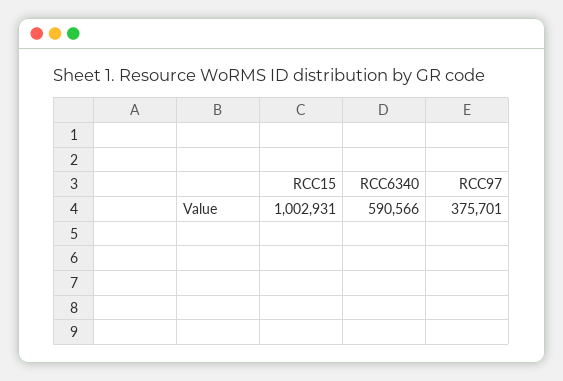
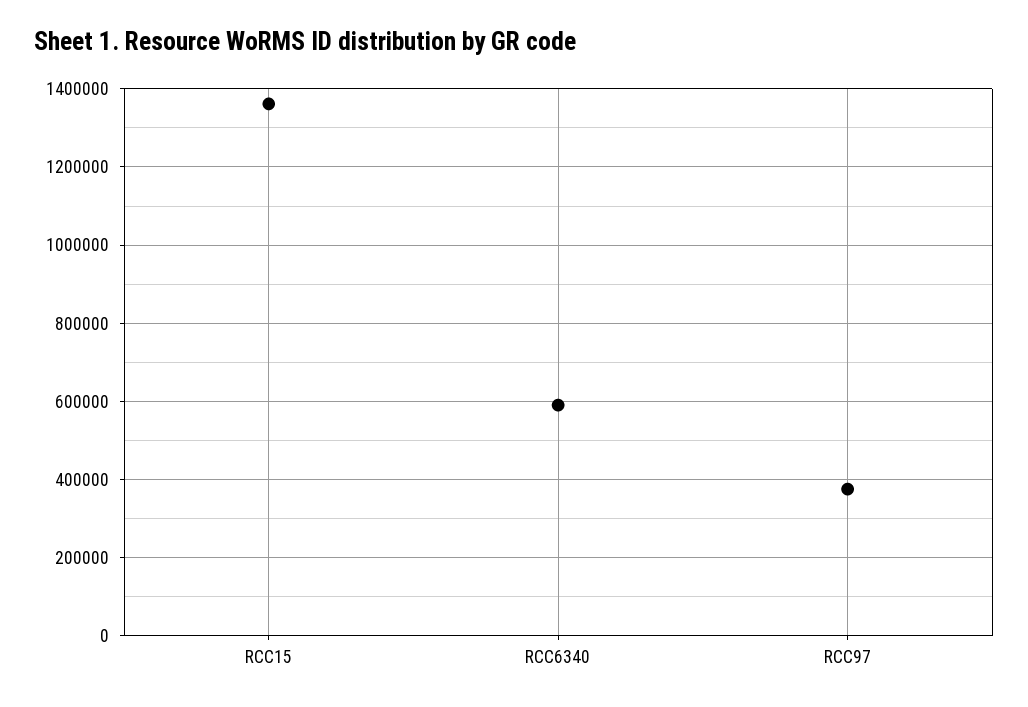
  {
-   "RCC15": 1002931,
+   "RCC15": 1360000,
    "RCC6340": 590566,
    "RCC97": 375701
  }

